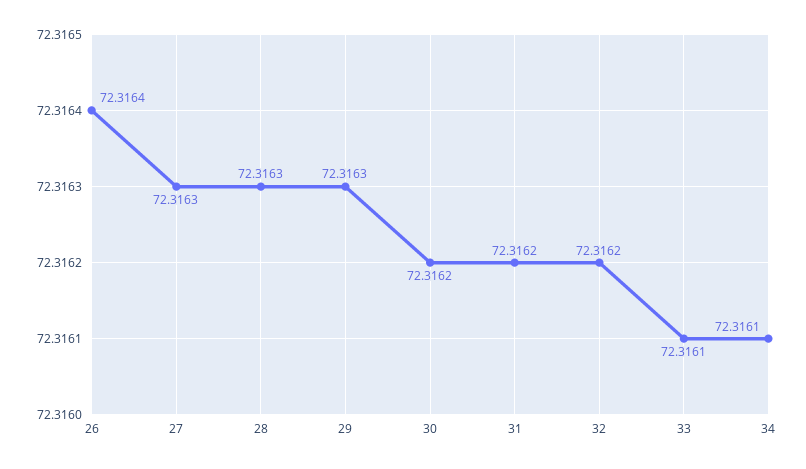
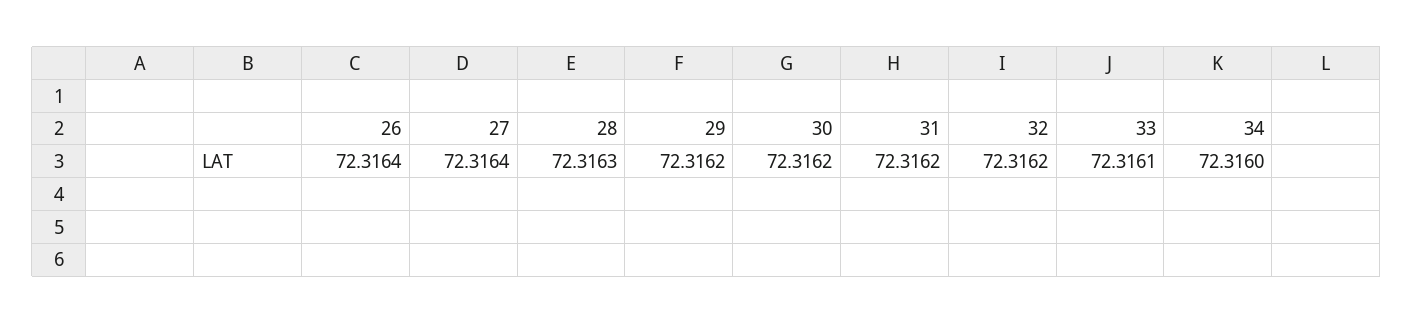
  {
    "26": 72.3164,
-   "27": 72.3163,
+   "27": 72.3164,
    "28": 72.3163,
-   "29": 72.3163,
+   "29": 72.3162,
    "30": 72.3162,
    "31": 72.3162,
    "32": 72.3162,
    "33": 72.3161,
-   "34": 72.3161
+   "34": 72.316
  }

